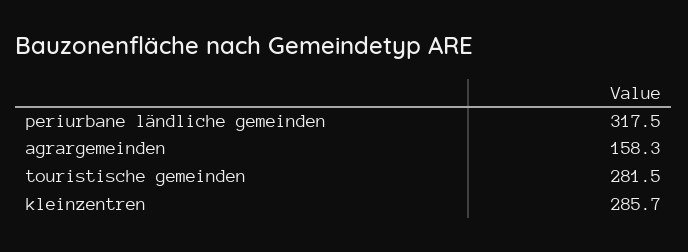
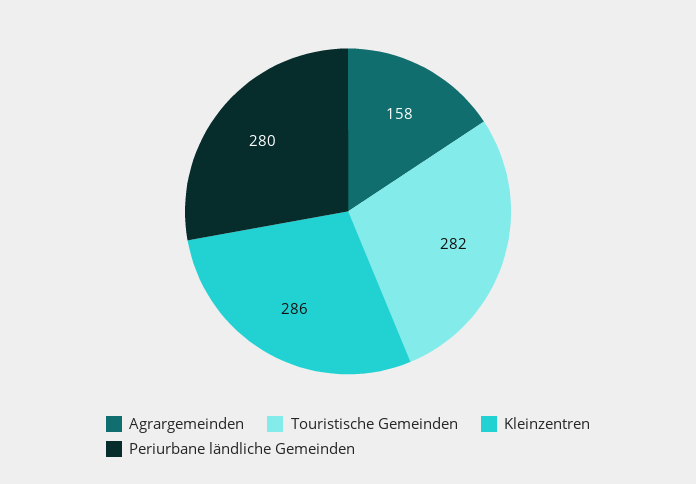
  {
-   "periurbane ländliche gemeinden": 317.5,
+   "periurbane ländliche gemeinden": 280,
    "agrargemeinden": 158.3,
    "touristische gemeinden": 281.5,
    "kleinzentren": 285.7
  }

